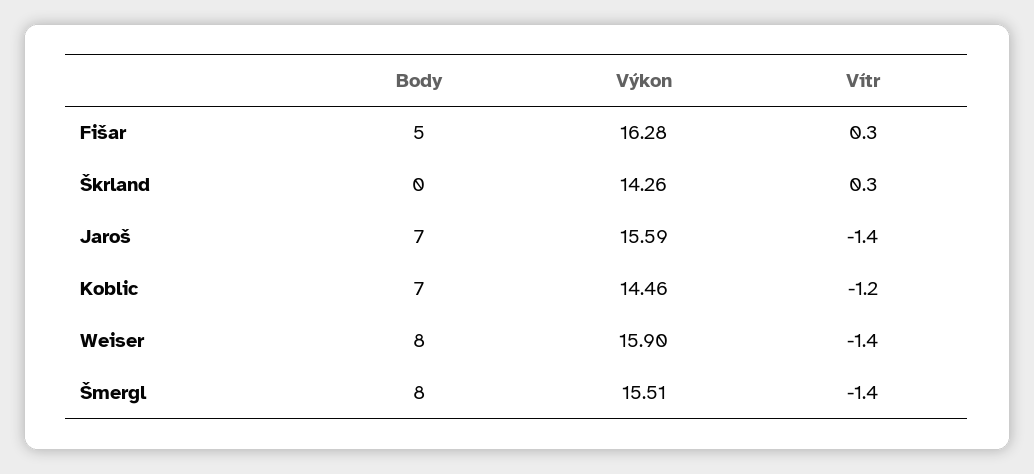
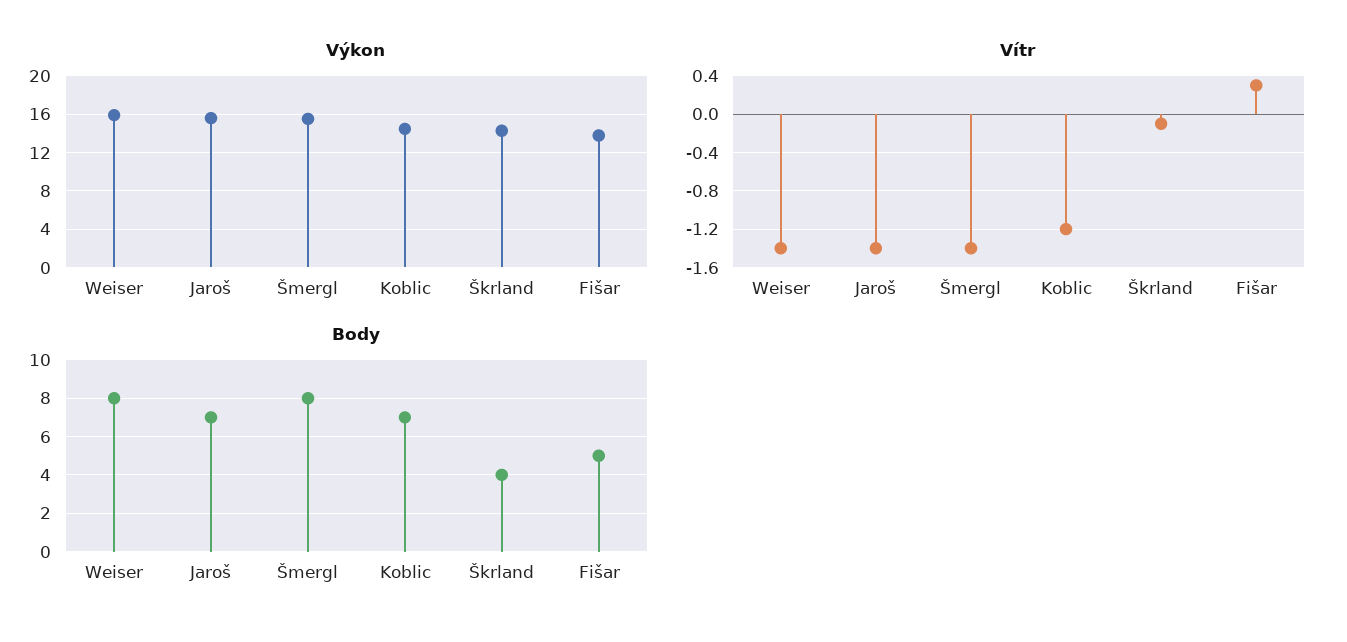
  {
    "Body": {
      "Fišar": 5,
-     "Škrland": 0,
+     "Škrland": 4,
      "Jaroš": 7,
      "Koblic": 7,
      "Weiser": 8,
      "Šmergl": 8
    },
    "Výkon": {
-     "Fišar": 16.28,
+     "Fišar": 14,
      "Škrland": 14.26,
      "Jaroš": 15.59,
      "Koblic": 14.46,
      "Weiser": 15.9,
      "Šmergl": 15.51
    },
    "Vítr": {
      "Fišar": 0.3,
-     "Škrland": 0.3,
+     "Škrland": -0.1,
      "Jaroš": -1.4,
      "Koblic": -1.2,
      "Weiser": -1.4,
      "Šmergl": -1.4
    }
  }

